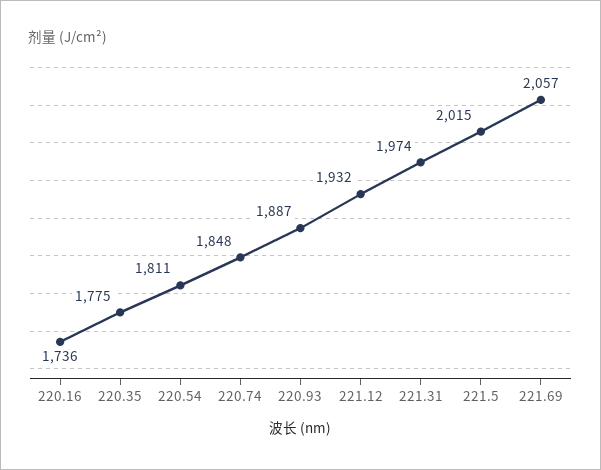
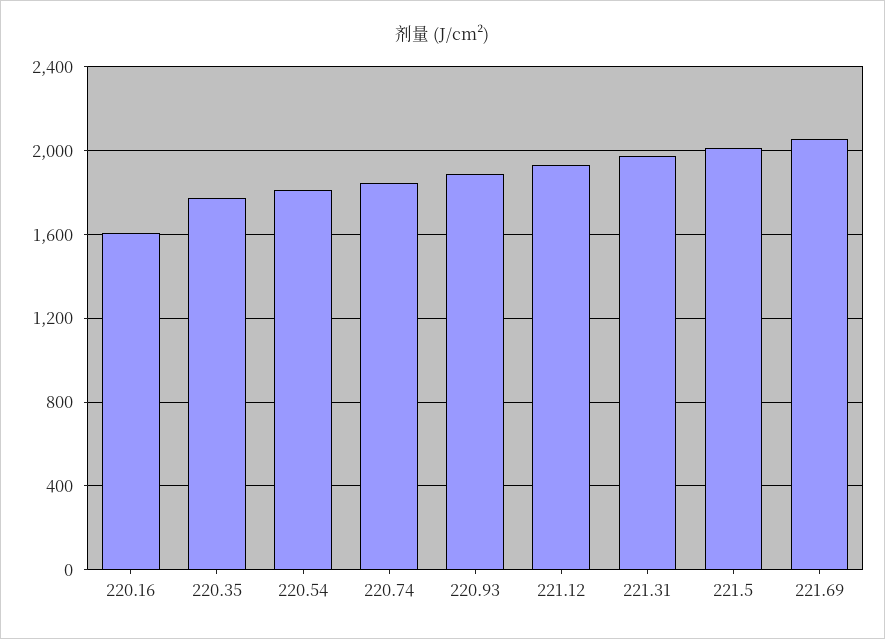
  {
-   "220.16": 1736,
+   "220.16": 1600,
    "220.35": 1775,
    "220.54": 1811,
    "220.74": 1848,
    "220.93": 1887,
    "221.12": 1932,
    "221.31": 1974,
    "221.5": 2015,
    "221.69": 2057
  }

